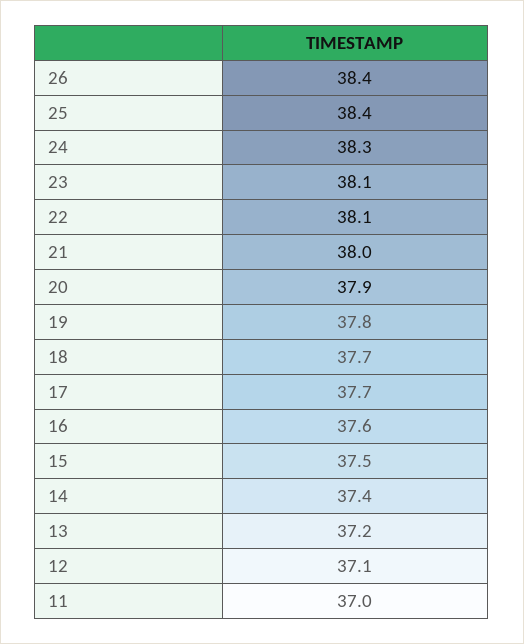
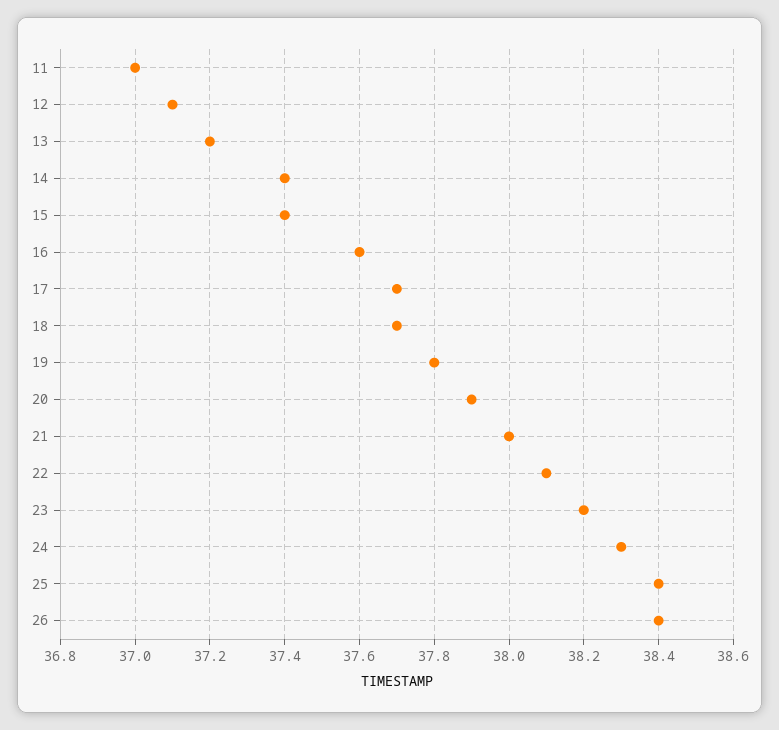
  {
    "26": 38.4,
    "25": 38.4,
    "24": 38.3,
-   "23": 38.1,
+   "23": 38.2,
    "22": 38.1,
    "21": 38,
    "20": 37.9,
    "19": 37.8,
    "18": 37.7,
    "17": 37.7,
    "16": 37.6,
-   "15": 37.5,
+   "15": 37.4,
    "14": 37.4,
    "13": 37.2,
    "12": 37.1,
    "11": 37
  }

